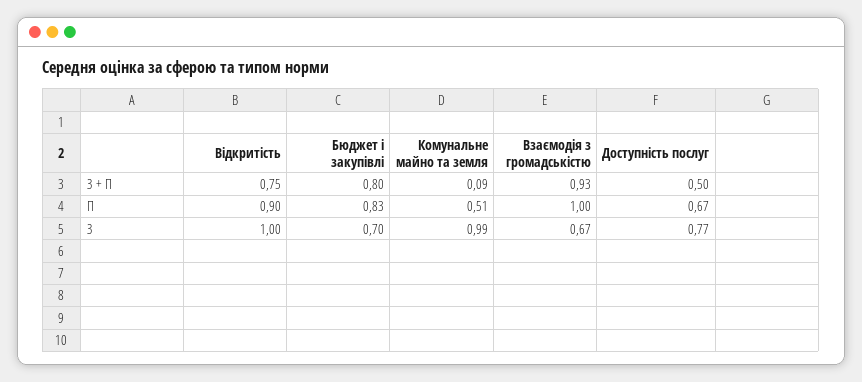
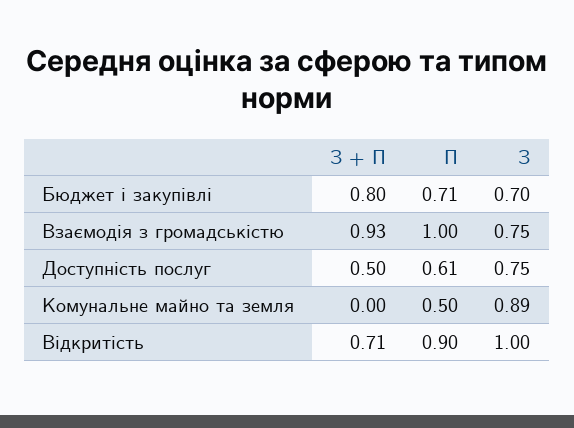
  {
    "Відкритість": {
-     "З + П": 0.75,
+     "З + П": 0.71,
      "П": 0.9,
      "З": 1
    },
    "Бюджет і закупівлі": {
      "З + П": 0.8,
-     "П": 0.83,
+     "П": 0.71,
      "З": 0.7
    },
    "Комунальне майно та земля": {
-     "З + П": 0.09,
+     "З + П": 0,
-     "П": 0.51,
+     "П": 0.5,
-     "З": 0.99
+     "З": 0.89
    },
    "Взаємодія з громадськістю": {
      "З + П": 0.93,
      "П": 1,
-     "З": 0.67
+     "З": 0.75
    },
    "Доступність послуг": {
      "З + П": 0.5,
-     "П": 0.67,
+     "П": 0.61,
-     "З": 0.77
+     "З": 0.75
    }
  }

